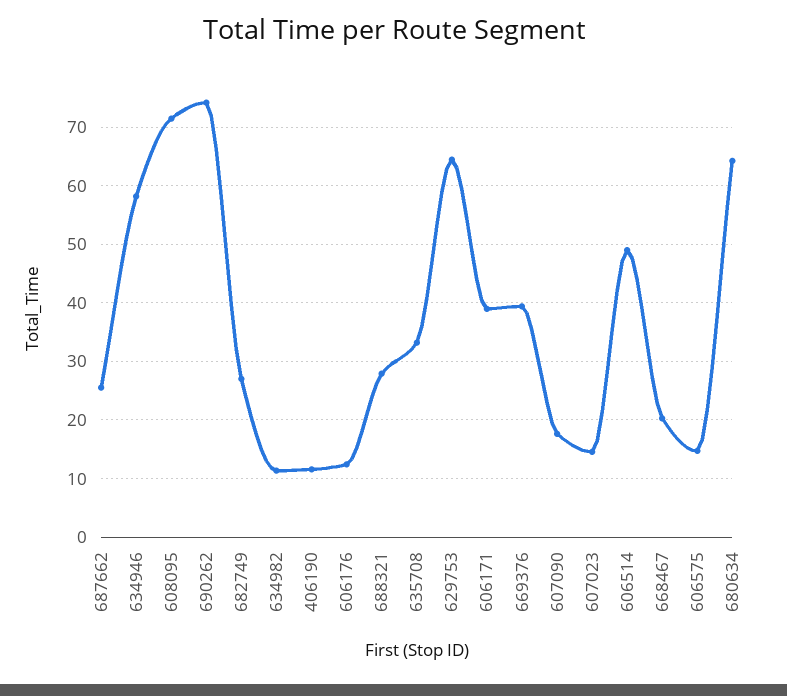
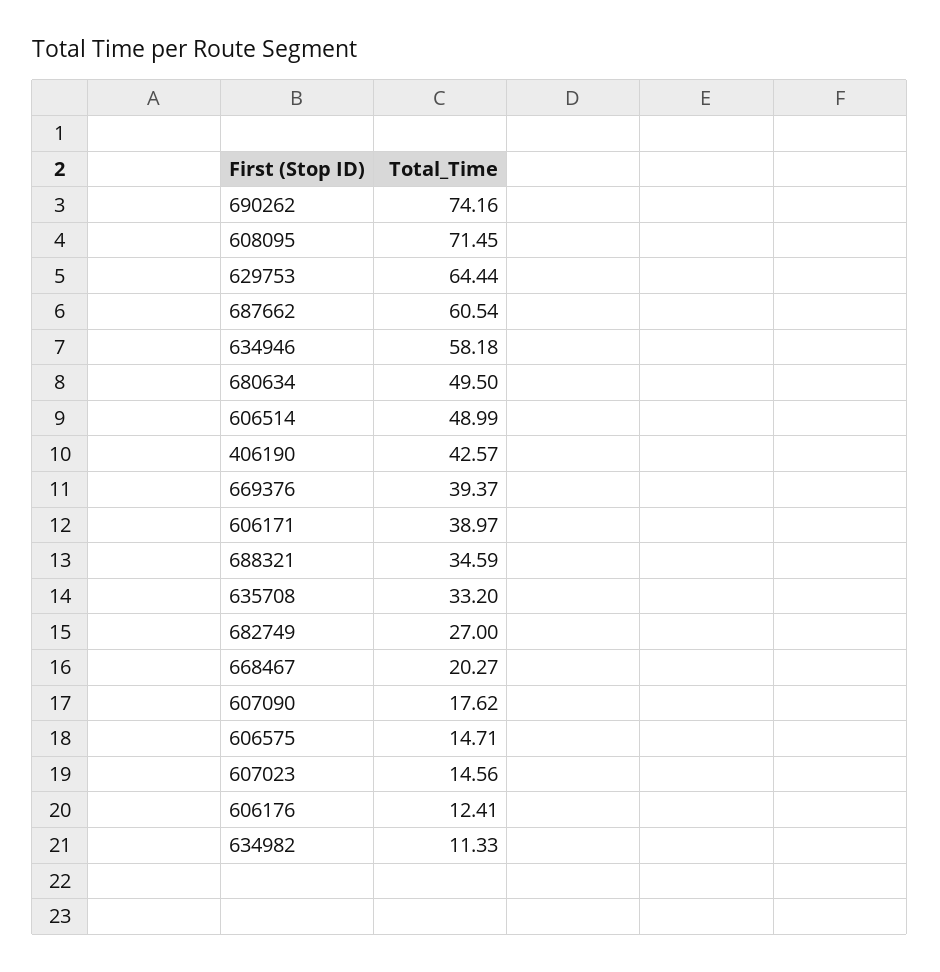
  {
-   "687662": 26,
+   "687662": 60.54,
    "634946": 58.18,
    "608095": 71.45,
    "690262": 74.16,
    "682749": 27,
    "634982": 11.33,
-   "406190": 12,
+   "406190": 42.57,
    "606176": 12.41,
-   "688321": 28,
+   "688321": 34.59,
    "635708": 33.2,
    "629753": 64.44,
    "606171": 38.97,
    "669376": 39.37,
    "607090": 17.62,
    "607023": 14.56,
    "606514": 48.99,
    "668467": 20.27,
    "606575": 14.71,
-   "680634": 64
+   "680634": 49.5
  }

